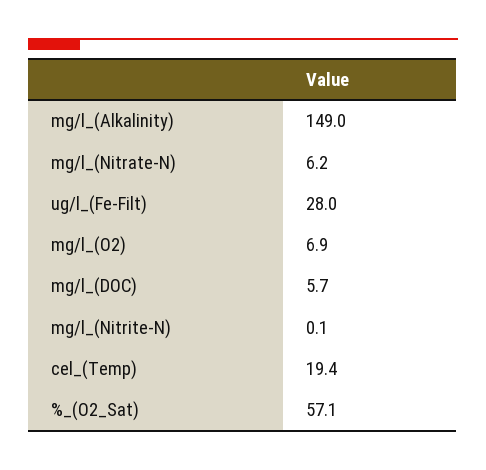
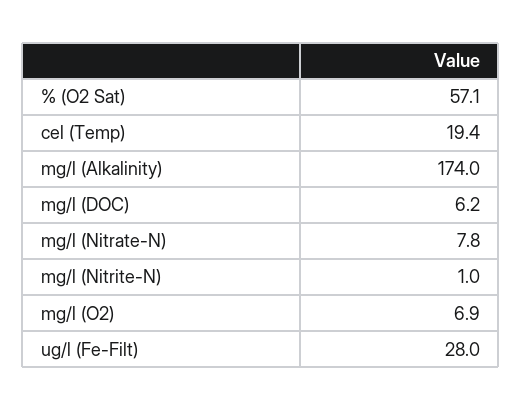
  {
-   "mg/l_(Alkalinity)": 149,
+   "mg/l_(Alkalinity)": 174,
-   "mg/l_(Nitrate-N)": 6.2,
+   "mg/l_(Nitrate-N)": 7.8,
    "ug/l_(Fe-Filt)": 28,
    "mg/l_(O2)": 6.9,
-   "mg/l_(DOC)": 5.7,
+   "mg/l_(DOC)": 6.2,
-   "mg/l_(Nitrite-N)": 0.1,
+   "mg/l_(Nitrite-N)": 1,
    "cel_(Temp)": 19.4,
    "%_(O2_Sat)": 57.1
  }

